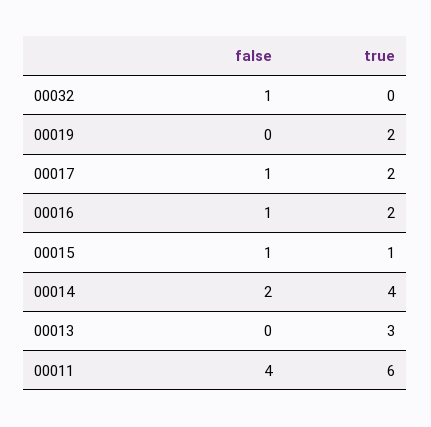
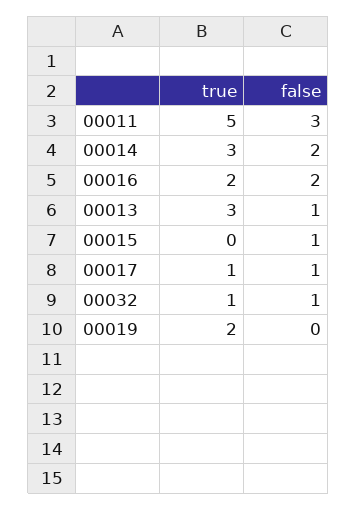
  {
    "false": {
      "00032": 1,
      "00019": 0,
      "00017": 1,
-     "00016": 1,
+     "00016": 2,
      "00015": 1,
      "00014": 2,
-     "00013": 0,
+     "00013": 1,
-     "00011": 4
+     "00011": 3
    },
    "true": {
-     "00032": 0,
+     "00032": 1,
      "00019": 2,
-     "00017": 2,
+     "00017": 1,
      "00016": 2,
-     "00015": 1,
+     "00015": 0,
-     "00014": 4,
+     "00014": 3,
      "00013": 3,
-     "00011": 6
+     "00011": 5
    }
  }

